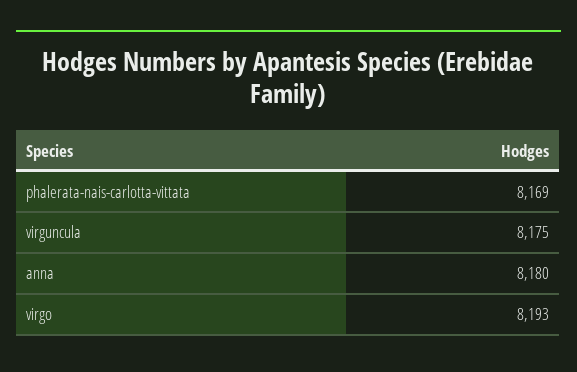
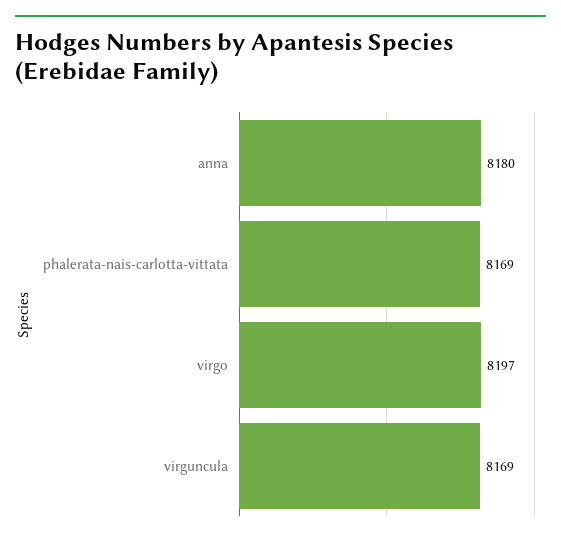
  {
    "phalerata-nais-carlotta-vittata": 8169,
-   "virguncula": 8175,
+   "virguncula": 8169,
    "anna": 8180,
-   "virgo": 8193
+   "virgo": 8197
  }

